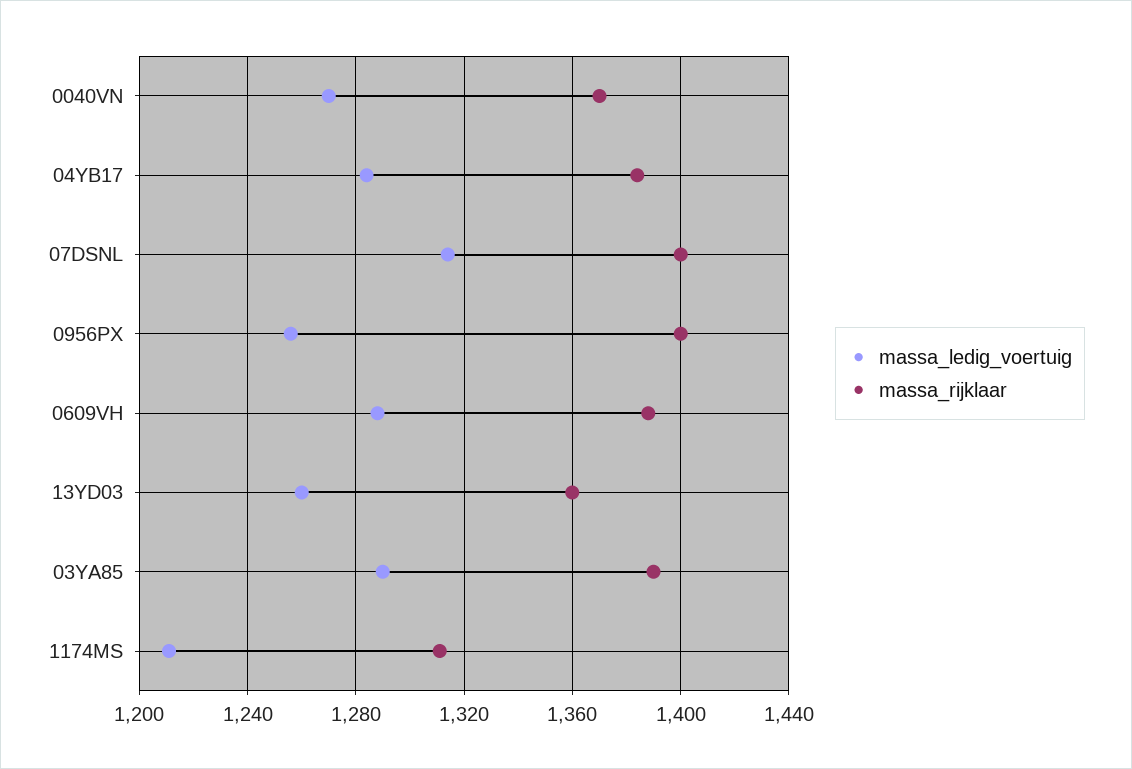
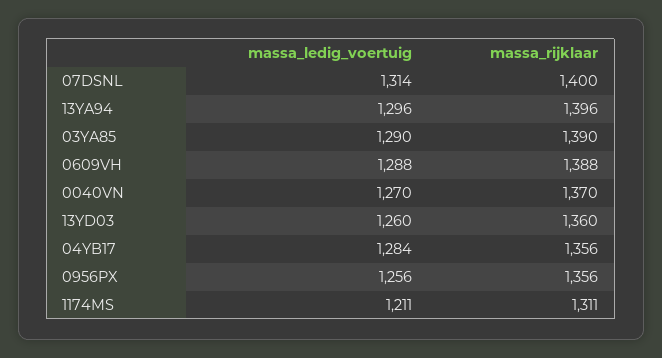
  {
    "massa_ledig_voertuig": {
      "0040VN": 1270,
      "04YB17": 1284,
      "07DSNL": 1314,
      "0956PX": 1256,
      "0609VH": 1288,
      "13YD03": 1260,
      "03YA85": 1290,
-     "1174MS": 1211
+     "1174MS": 1211,
+     "13YA94": 1296
    },
    "massa_rijklaar": {
      "0040VN": 1370,
-     "04YB17": 1385,
+     "04YB17": 1356,
      "07DSNL": 1400,
-     "0956PX": 1400,
+     "0956PX": 1356,
      "0609VH": 1388,
      "13YD03": 1360,
      "03YA85": 1390,
-     "1174MS": 1311
+     "1174MS": 1311,
+     "13YA94": 1396
    }
  }

